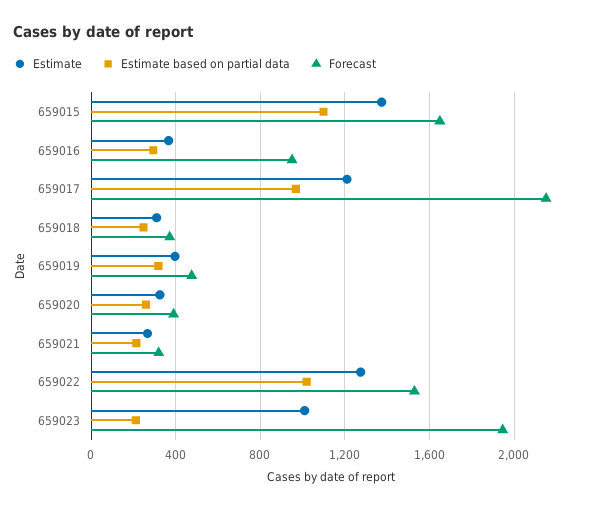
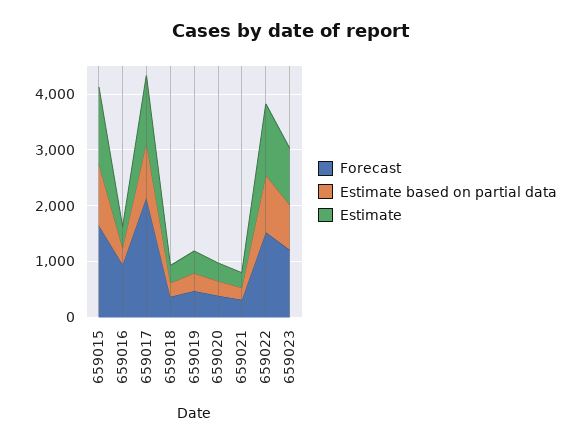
  {
    "Estimate": {
      "659015": 1350,
      "659016": 350,
      "659017": 1200,
      "659018": 300,
      "659019": 400,
      "659020": 350,
      "659021": 250,
      "659022": 1250,
      "659023": 1000
    },
    "Estimate based on partial data": {
      "659015": 1100,
      "659016": 300,
      "659017": 950,
      "659018": 250,
      "659019": 300,
      "659020": 250,
      "659021": 200,
      "659022": 1000,
-     "659023": 200
+     "659023": 800
    },
    "Forecast": {
      "659015": 1650,
      "659016": 950,
      "659017": 2150,
      "659018": 350,
      "659019": 500,
      "659020": 400,
      "659021": 300,
      "659022": 1550,
-     "659023": 1950
+     "659023": 1200
    }
  }

